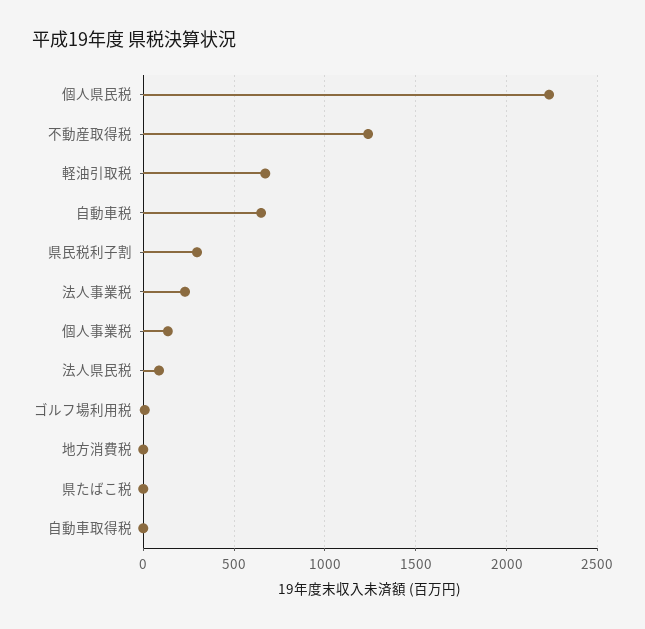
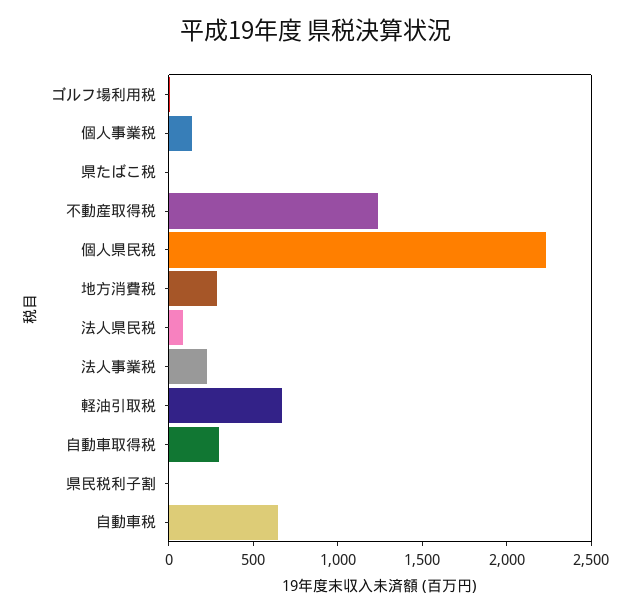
  {
    "個人県民税": 2250,
    "不動産取得税": 1250,
    "軽油引取税": 650,
    "自動車税": 650,
-   "県民税利子割": 300,
+   "県民税利子割": 0,
    "法人事業税": 250,
    "個人事業税": 150,
    "法人県民税": 100,
    "ゴルフ場利用税": 0,
-   "地方消費税": 0,
+   "地方消費税": 300,
    "県たばこ税": 0,
-   "自動車取得税": 0
+   "自動車取得税": 300
  }

